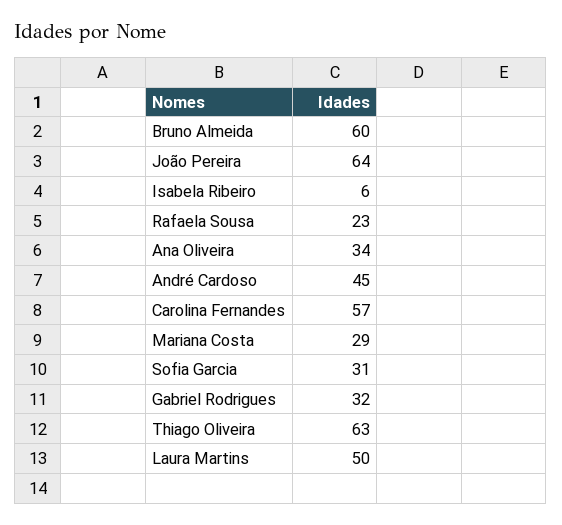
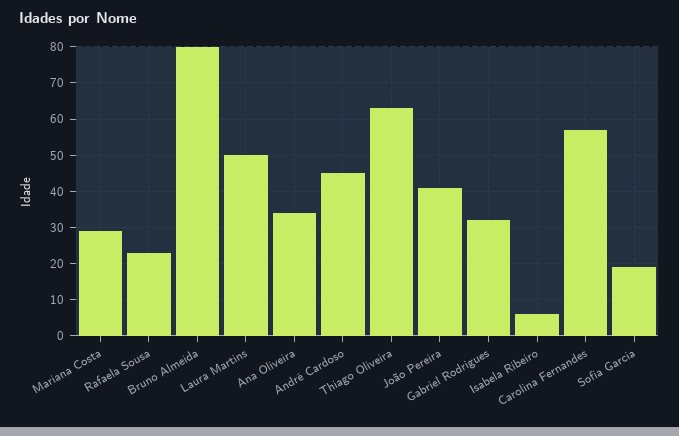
  {
-   "Bruno Almeida": 60,
+   "Bruno Almeida": 80,
-   "João Pereira": 64,
+   "João Pereira": 40,
    "Isabela Ribeiro": 6,
    "Rafaela Sousa": 23,
    "Ana Oliveira": 34,
    "André Cardoso": 45,
    "Carolina Fernandes": 57,
    "Mariana Costa": 29,
-   "Sofia Garcia": 31,
+   "Sofia Garcia": 20,
    "Gabriel Rodrigues": 32,
    "Thiago Oliveira": 63,
    "Laura Martins": 50
  }

